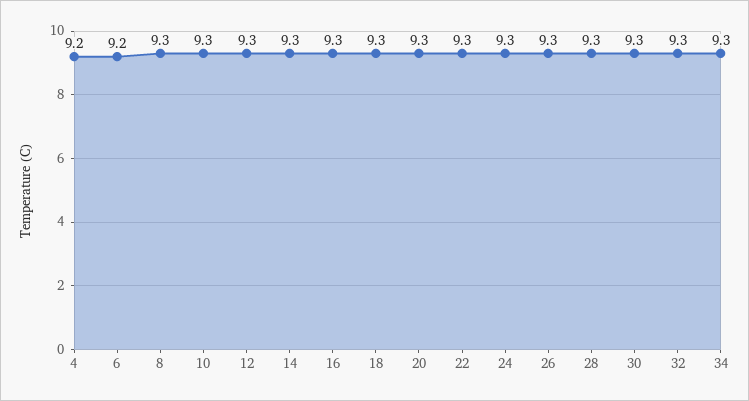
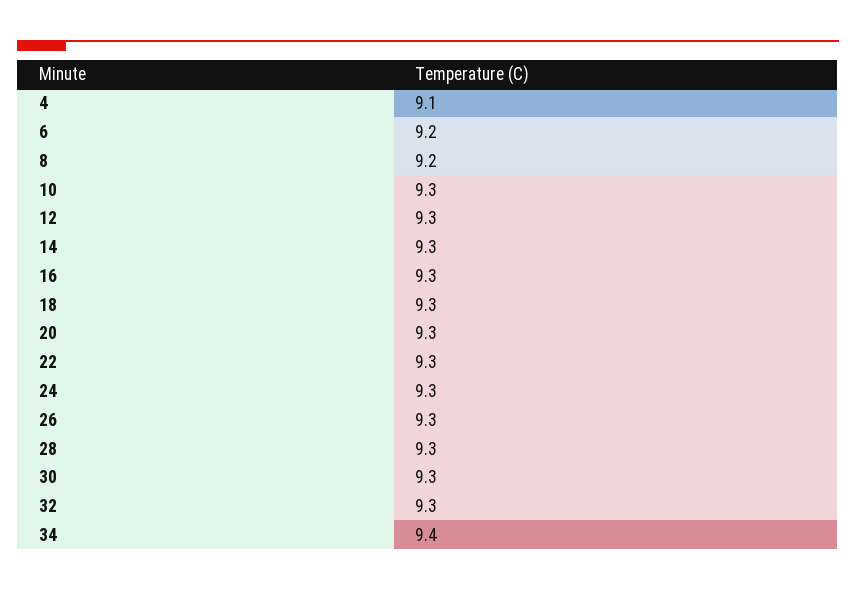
  {
-   "4": 9.2,
+   "4": 9.1,
    "6": 9.2,
-   "8": 9.3,
+   "8": 9.2,
    "10": 9.3,
    "12": 9.3,
    "14": 9.3,
    "16": 9.3,
    "18": 9.3,
    "20": 9.3,
    "22": 9.3,
    "24": 9.3,
    "26": 9.3,
    "28": 9.3,
    "30": 9.3,
    "32": 9.3,
-   "34": 9.3
+   "34": 9.4
  }

